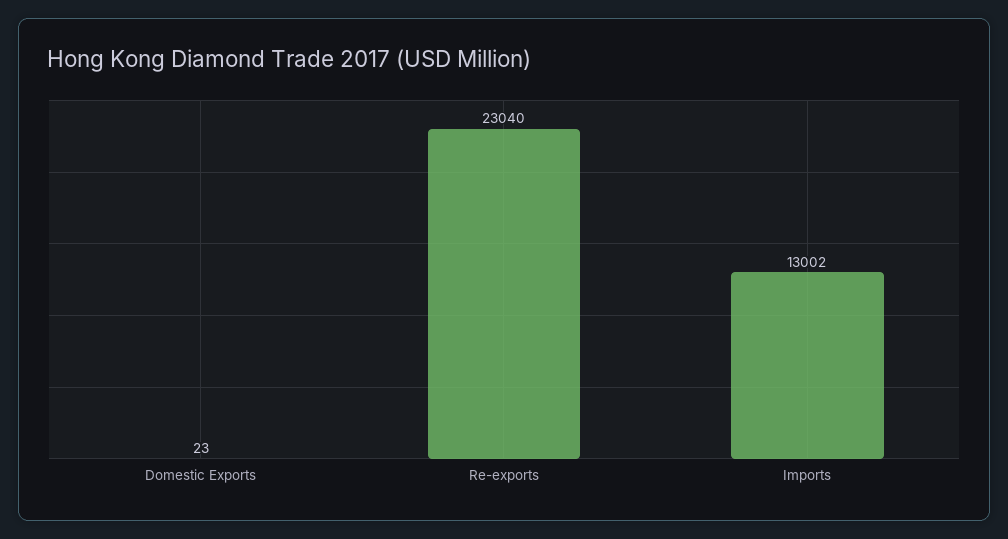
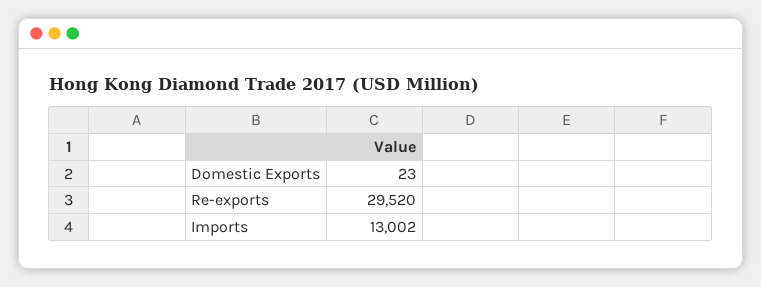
  {
    "Domestic Exports": 23,
-   "Re-exports": 23040,
+   "Re-exports": 29520,
    "Imports": 13002
  }

